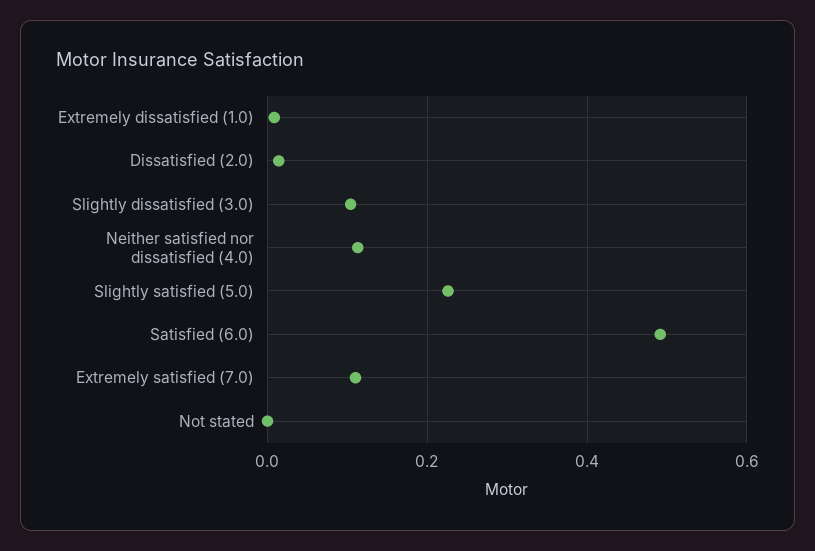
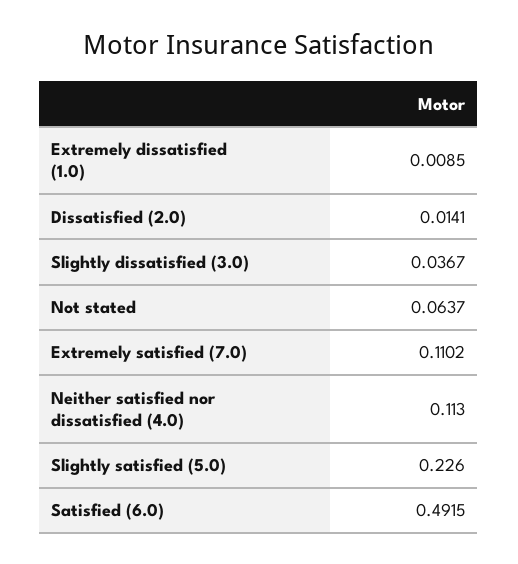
  {
    "Extremely dissatisfied (1.0)": 0.0085,
    "Dissatisfied (2.0)": 0.0141,
-   "Slightly dissatisfied (3.0)": 0.1,
+   "Slightly dissatisfied (3.0)": 0.0367,
    "Neither satisfied nor dissatisfied (4.0)": 0.113,
    "Slightly satisfied (5.0)": 0.226,
    "Satisfied (6.0)": 0.4915,
    "Extremely satisfied (7.0)": 0.1102,
-   "Not stated": 0
+   "Not stated": 0.0637
  }

